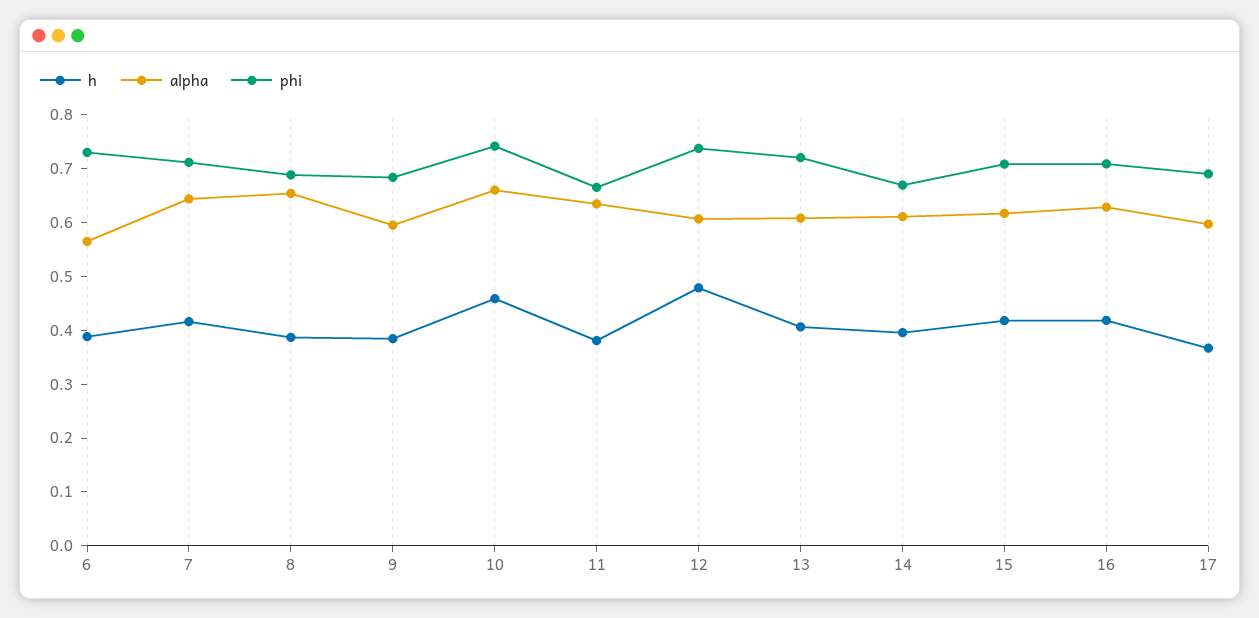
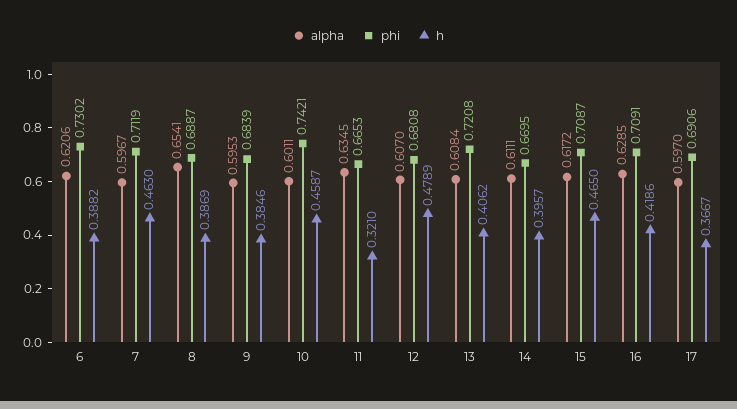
  {
    "h": {
      "6": 0.3882,
-     "7": 0.42,
+     "7": 0.463,
      "8": 0.3869,
      "9": 0.3846,
      "10": 0.4587,
-     "11": 0.38,
+     "11": 0.321,
      "12": 0.4789,
      "13": 0.4062,
      "14": 0.3957,
-     "15": 0.42,
+     "15": 0.465,
      "16": 0.4186,
      "17": 0.3667
    },
    "alpha": {
-     "6": 0.56,
+     "6": 0.6206,
-     "7": 0.64,
+     "7": 0.5967,
      "8": 0.6541,
      "9": 0.5953,
-     "10": 0.66,
+     "10": 0.6011,
      "11": 0.6345,
      "12": 0.607,
      "13": 0.6084,
      "14": 0.6111,
      "15": 0.6172,
      "16": 0.6285,
      "17": 0.597
    },
    "phi": {
      "6": 0.7302,
      "7": 0.7119,
      "8": 0.6887,
      "9": 0.6839,
      "10": 0.7421,
      "11": 0.6653,
-     "12": 0.74,
+     "12": 0.6808,
      "13": 0.7208,
      "14": 0.6695,
      "15": 0.7087,
      "16": 0.7091,
      "17": 0.6906
    }
  }

